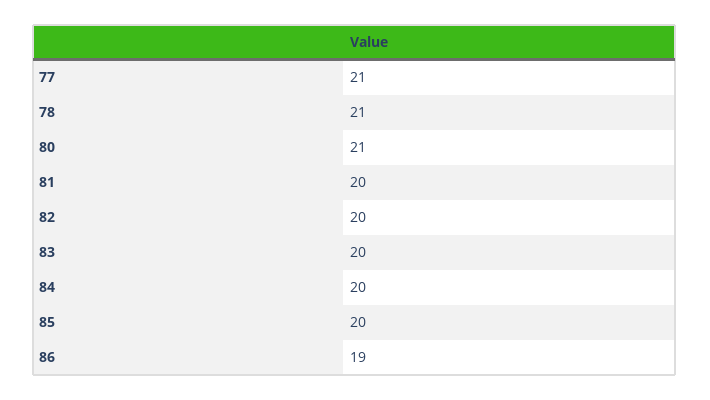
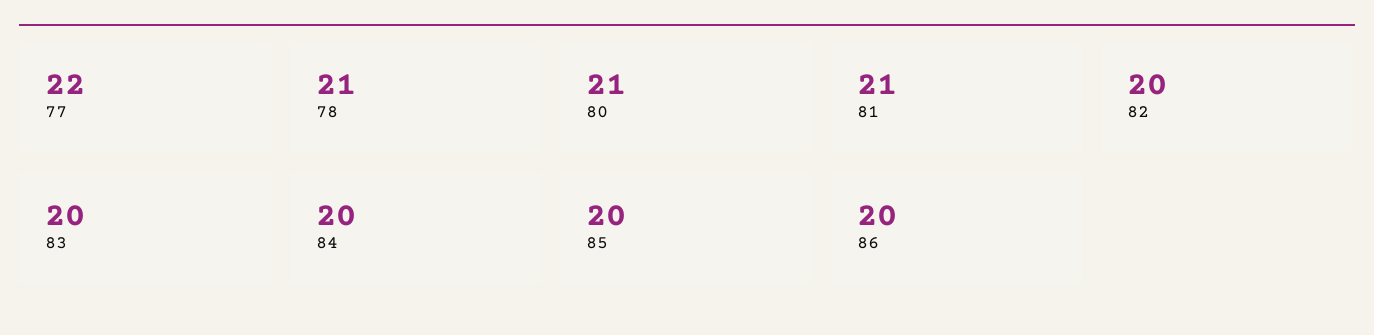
  {
-   "77": 21,
+   "77": 22,
    "78": 21,
    "80": 21,
-   "81": 20,
+   "81": 21,
    "82": 20,
    "83": 20,
    "84": 20,
    "85": 20,
-   "86": 19
+   "86": 20
  }

